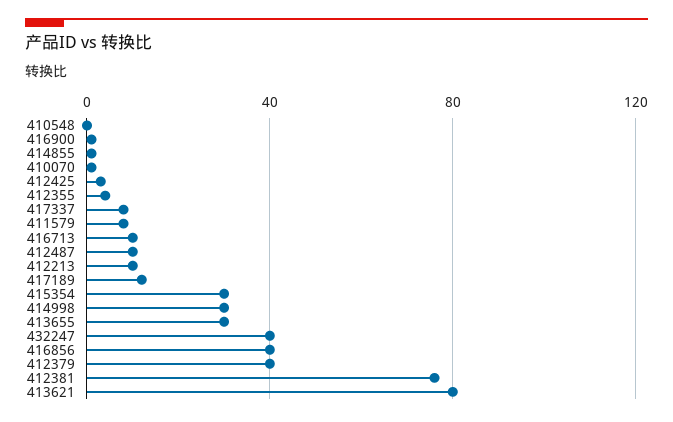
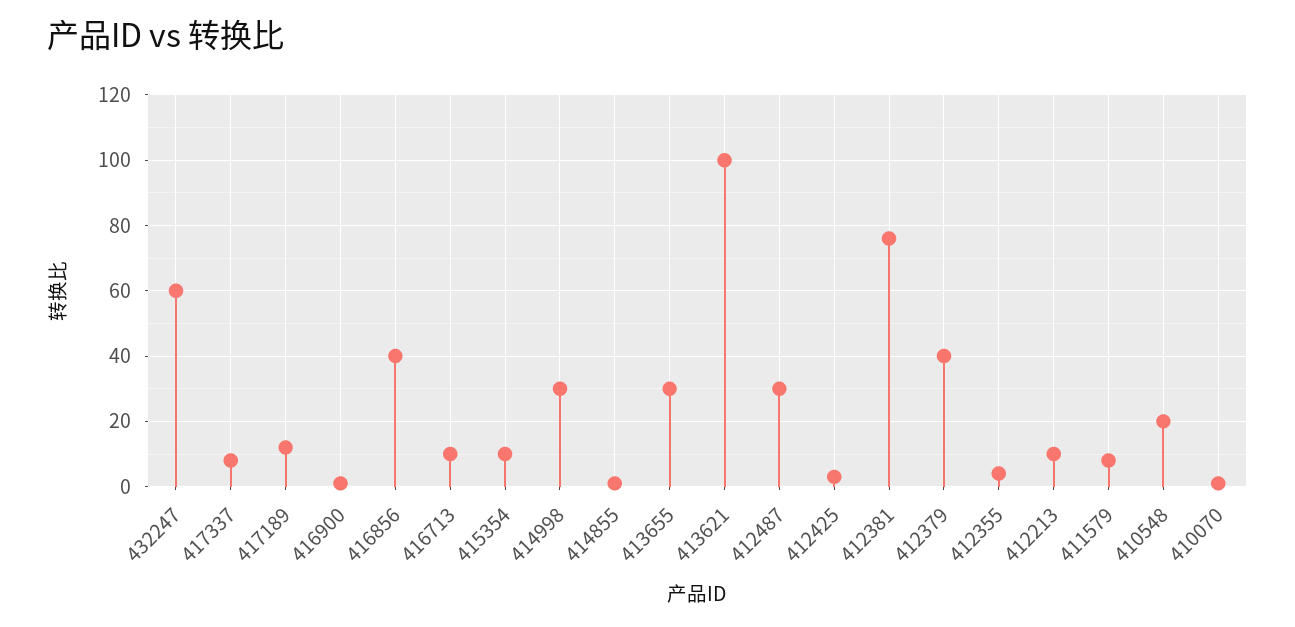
  {
-   "410548": 0,
+   "410548": 20,
    "416900": 0,
    "414855": 0,
    "410070": 0,
    "412425": 5,
    "412355": 5,
    "417337": 10,
    "411579": 10,
    "416713": 10,
-   "412487": 10,
+   "412487": 30,
    "412213": 10,
    "417189": 10,
-   "415354": 30,
+   "415354": 10,
    "414998": 30,
    "413655": 30,
-   "432247": 40,
+   "432247": 60,
    "416856": 40,
    "412379": 40,
    "412381": 75,
-   "413621": 80
+   "413621": 100
  }

